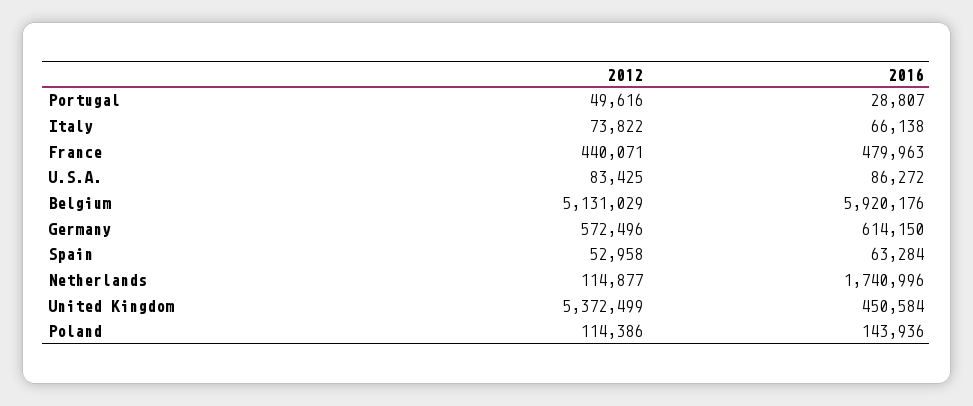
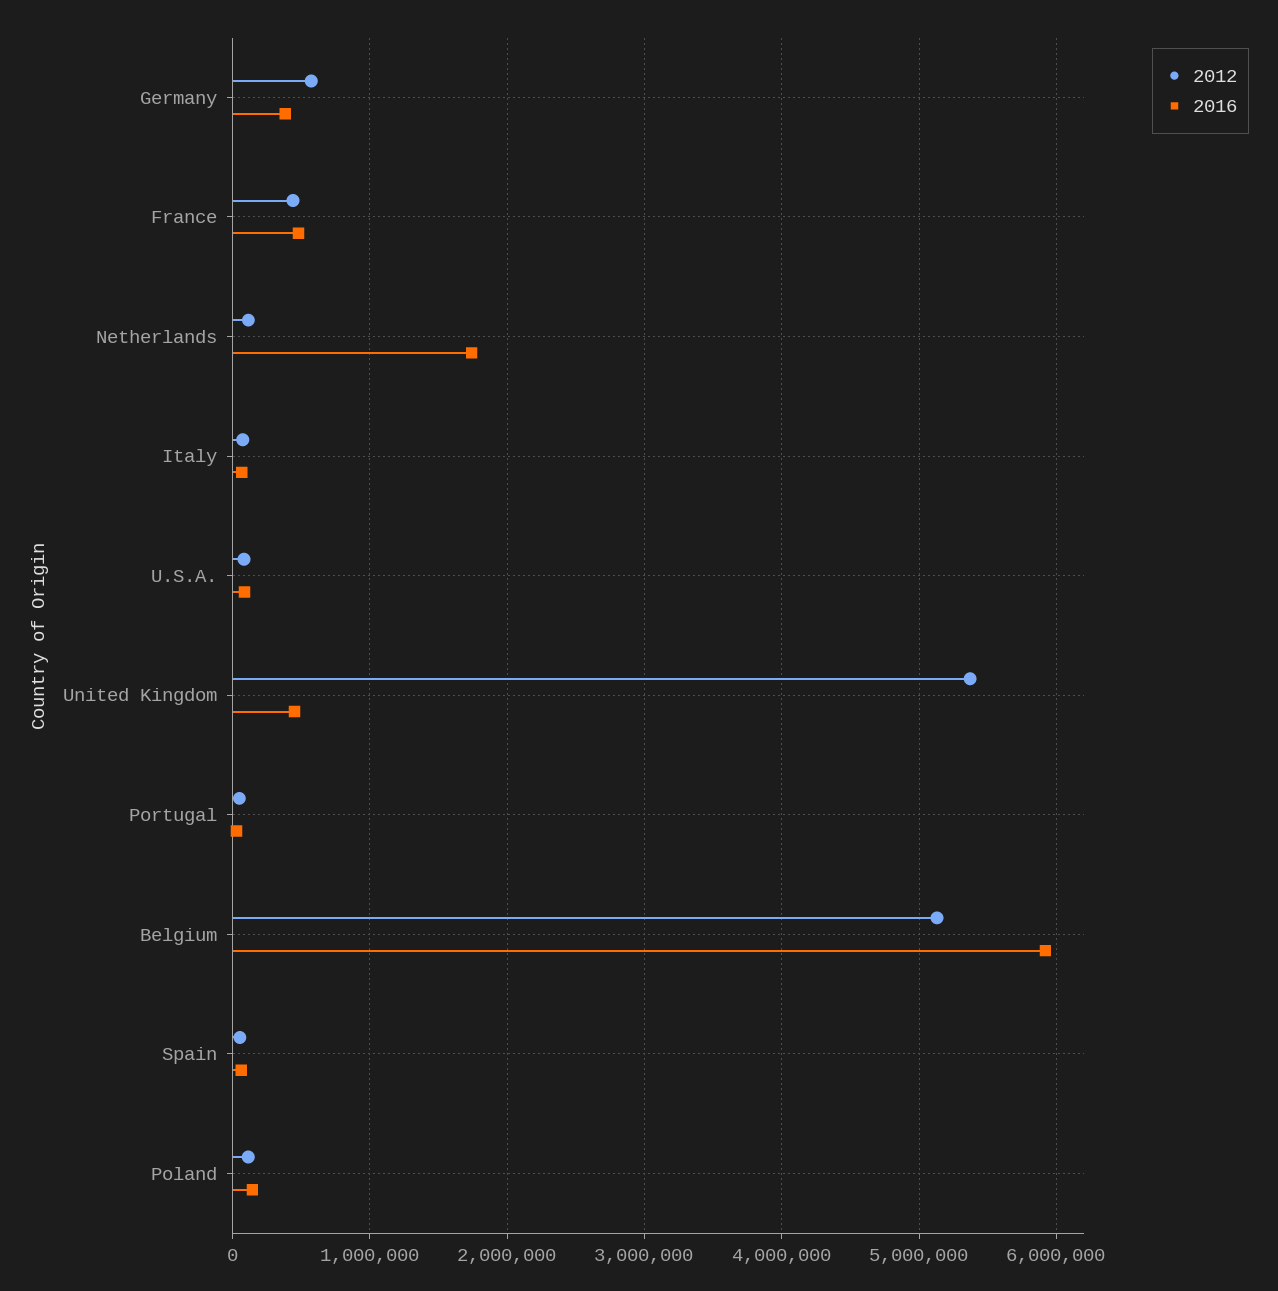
  {
    "2012": {
      "Portugal": 49616,
      "Italy": 73822,
      "France": 440071,
      "U.S.A.": 83425,
      "Belgium": 5131029,
      "Germany": 572496,
      "Spain": 52958,
      "Netherlands": 114877,
      "United Kingdom": 5372499,
      "Poland": 114386
    },
    "2016": {
      "Portugal": 28807,
      "Italy": 66138,
      "France": 479963,
      "U.S.A.": 86272,
      "Belgium": 5920176,
-     "Germany": 614150,
+     "Germany": 400000,
      "Spain": 63284,
      "Netherlands": 1740996,
      "United Kingdom": 450584,
      "Poland": 143936
    }
  }

